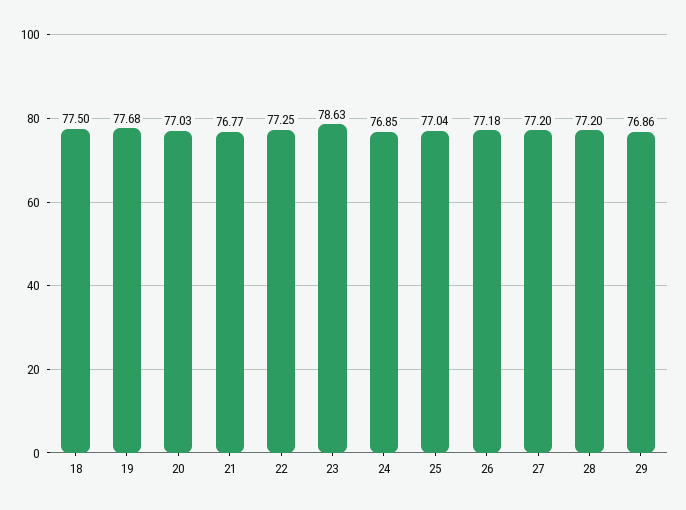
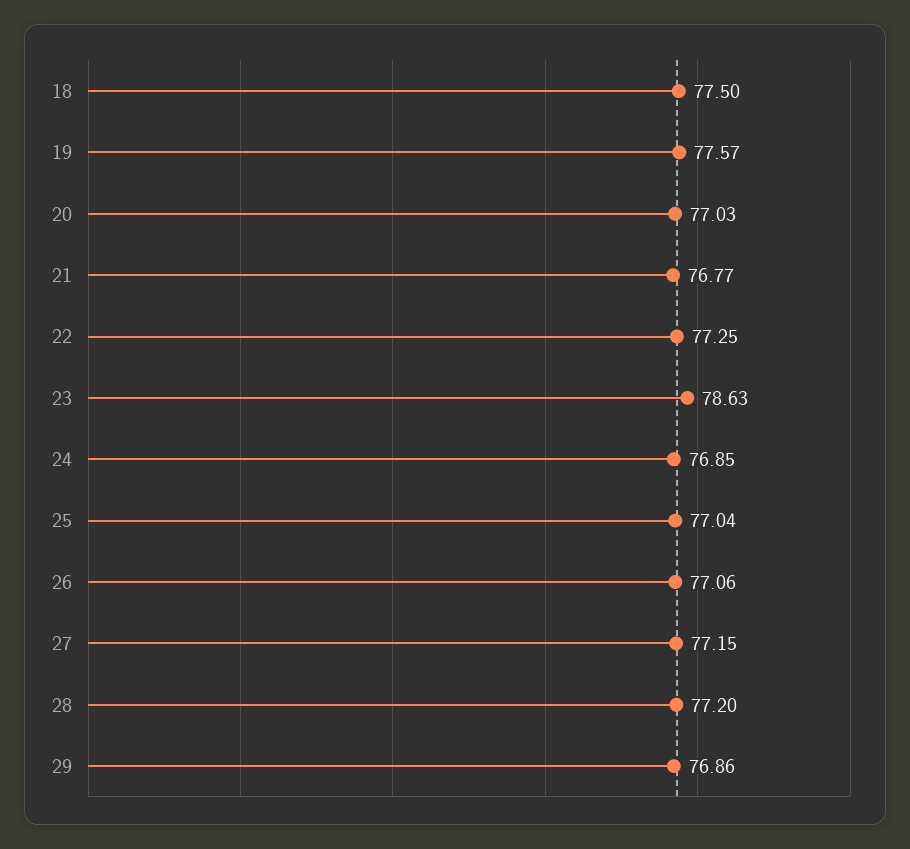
  {
    "18": 77.5,
-   "19": 77.68,
+   "19": 77.57,
    "20": 77.03,
    "21": 76.77,
    "22": 77.25,
    "23": 78.63,
    "24": 76.85,
    "25": 77.04,
-   "26": 77.18,
+   "26": 77.06,
-   "27": 77.2,
+   "27": 77.15,
    "28": 77.2,
    "29": 76.86
  }

